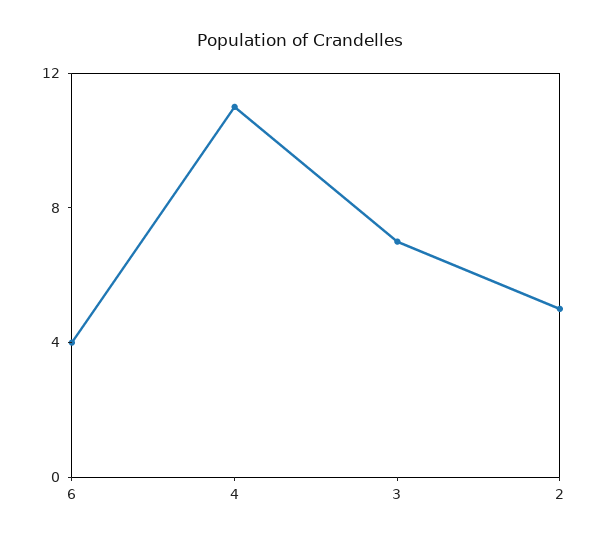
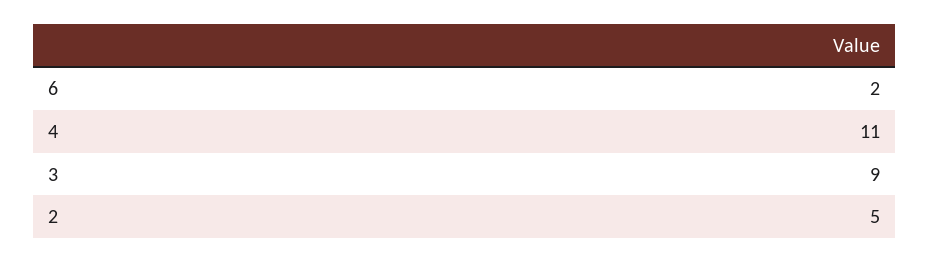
  {
-   "6": 4,
+   "6": 2,
    "4": 11,
-   "3": 7,
+   "3": 9,
    "2": 5
  }

